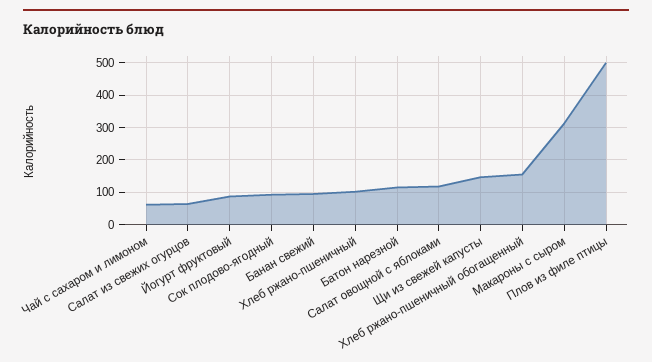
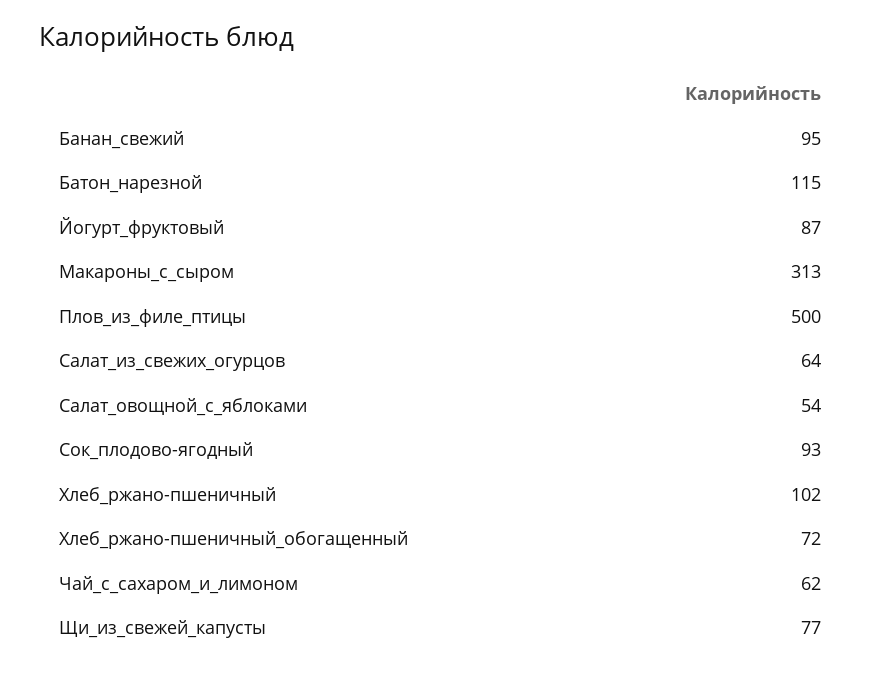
  {
    "Чай с сахаром и лимоном": 62,
    "Салат из свежих огурцов": 64,
    "Йогурт фруктовый": 87,
    "Сок плодово-ягодный": 93,
    "Банан свежий": 95,
    "Хлеб ржано-пшеничный": 102,
    "Батон нарезной": 115,
-   "Салат овощной с яблоками": 120,
+   "Салат овощной с яблоками": 54,
-   "Щи из свежей капусты": 140,
+   "Щи из свежей капусты": 77,
-   "Хлеб ржано-пшеничный обогащенный": 160,
+   "Хлеб ржано-пшеничный обогащенный": 72,
    "Макароны с сыром": 313,
    "Плов из филе птицы": 500
  }

